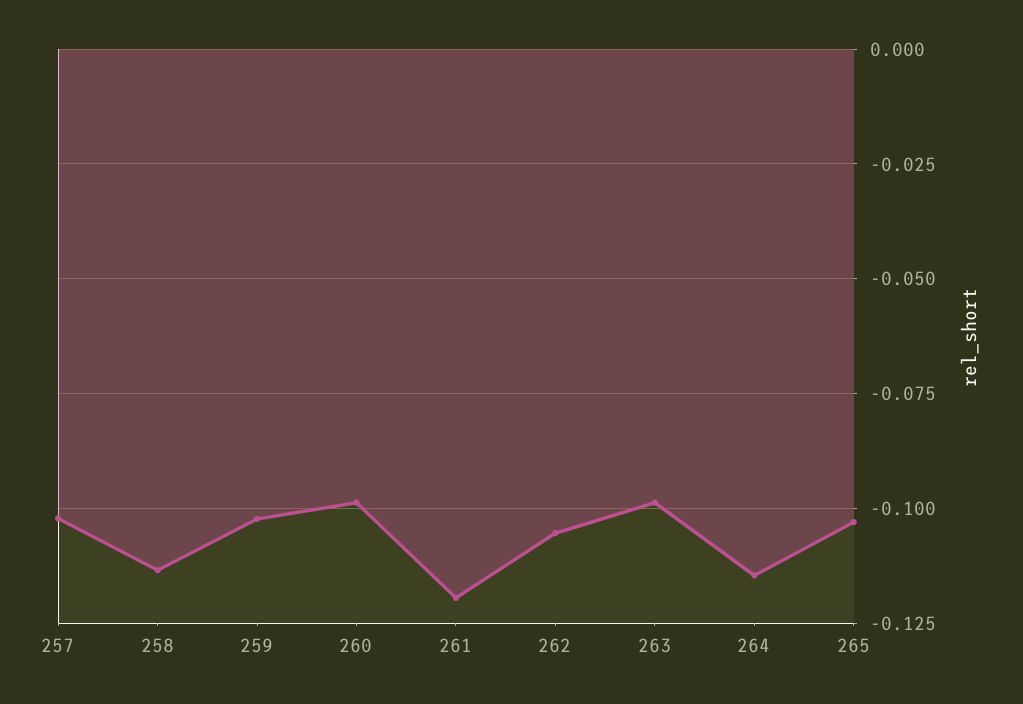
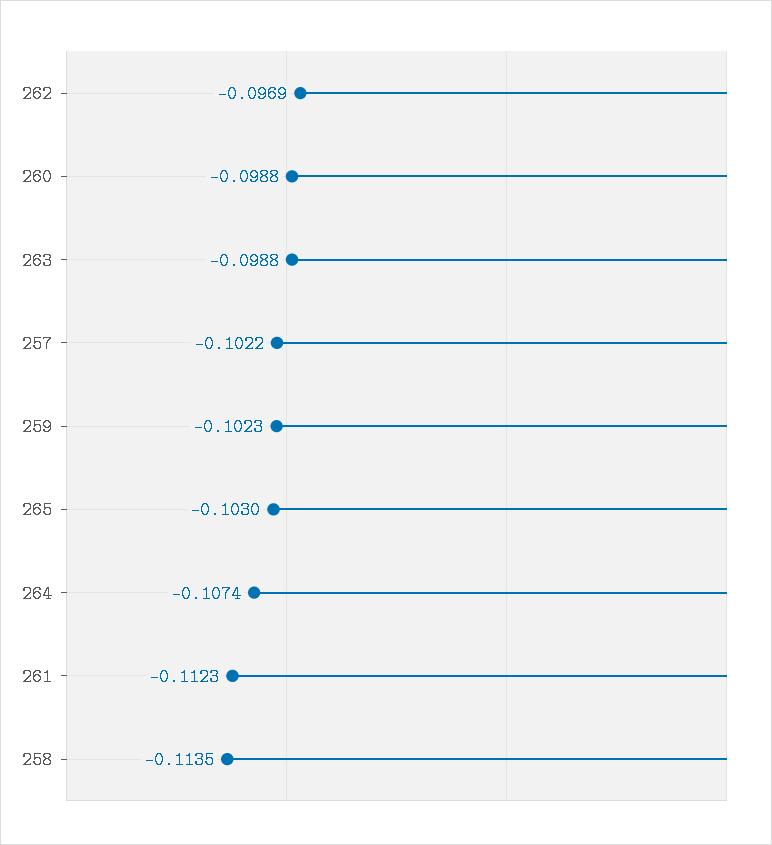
  {
    "257": -0.1022,
    "258": -0.1135,
    "259": -0.1023,
    "260": -0.0988,
-   "261": -0.12,
+   "261": -0.1123,
-   "262": -0.105,
+   "262": -0.0969,
    "263": -0.0988,
-   "264": -0.115,
+   "264": -0.1074,
    "265": -0.103
  }

